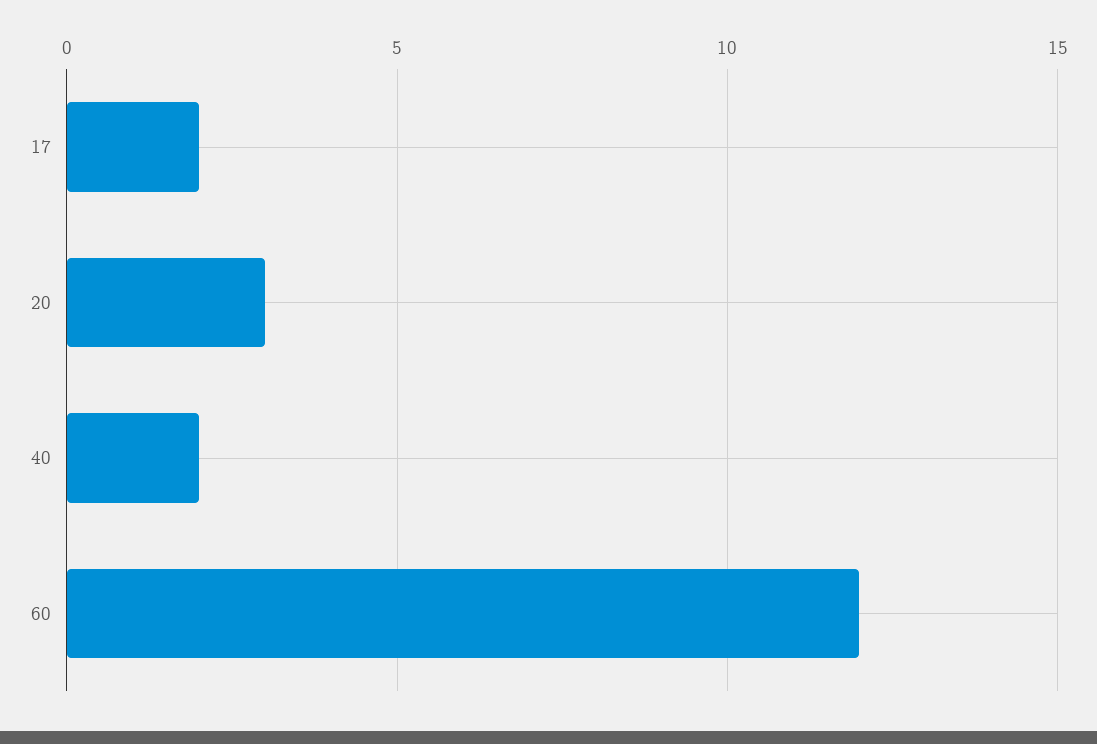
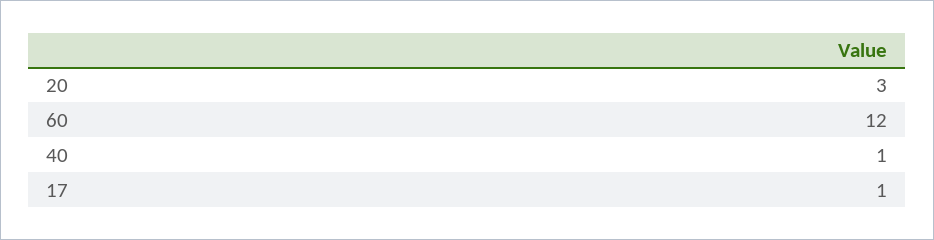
  {
-   "17": 2,
+   "17": 1,
    "20": 3,
-   "40": 2,
+   "40": 1,
    "60": 12
  }

